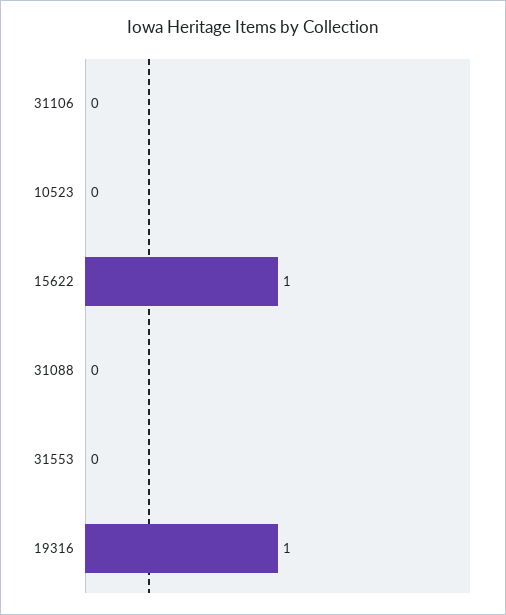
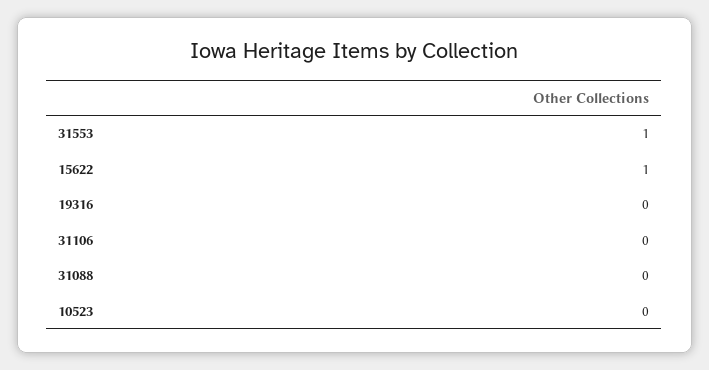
  {
    "31106": 0,
    "10523": 0,
    "15622": 1,
    "31088": 0,
-   "31553": 0,
+   "31553": 1,
-   "19316": 1
+   "19316": 0
  }

